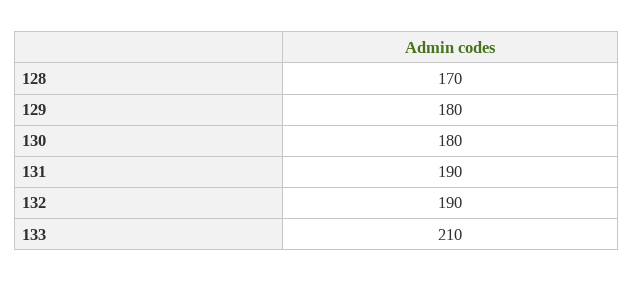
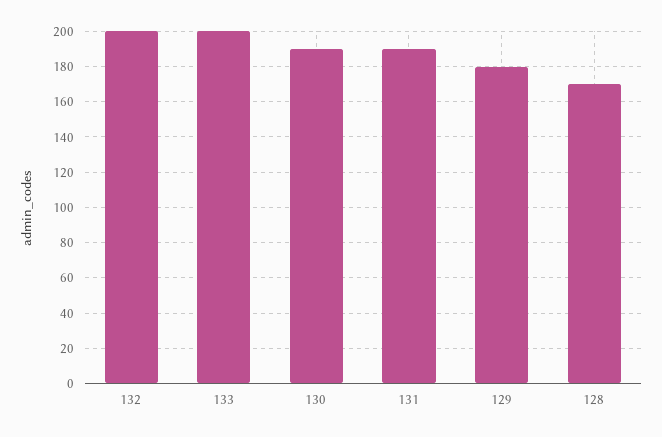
  {
    "128": 170,
    "129": 180,
-   "130": 180,
+   "130": 190,
    "131": 190,
-   "132": 190,
+   "132": 200,
-   "133": 210
+   "133": 200
  }

